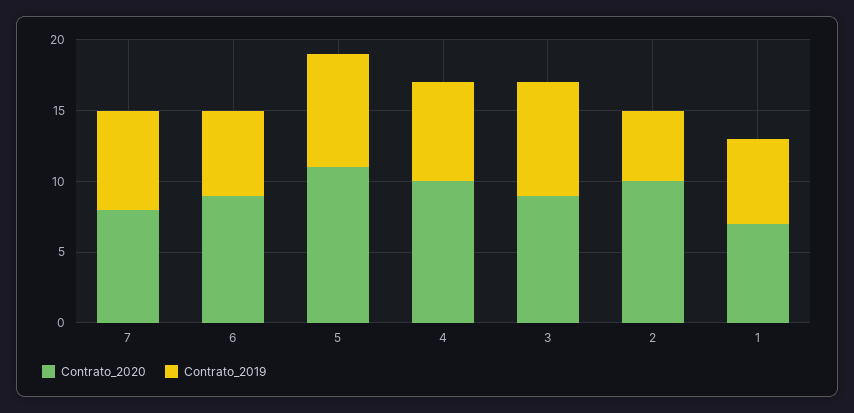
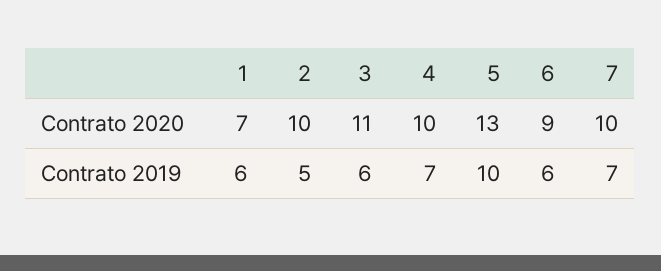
  {
    "Contrato_2020": {
-     "7": 8,
+     "7": 10,
      "6": 9,
-     "5": 11,
+     "5": 13,
      "4": 10,
-     "3": 9,
+     "3": 11,
      "2": 10,
      "1": 7
    },
    "Contrato_2019": {
      "7": 7,
      "6": 6,
-     "5": 8,
+     "5": 10,
      "4": 7,
-     "3": 8,
+     "3": 6,
      "2": 5,
      "1": 6
    }
  }

